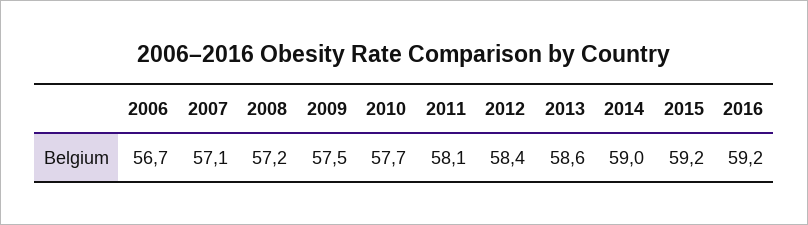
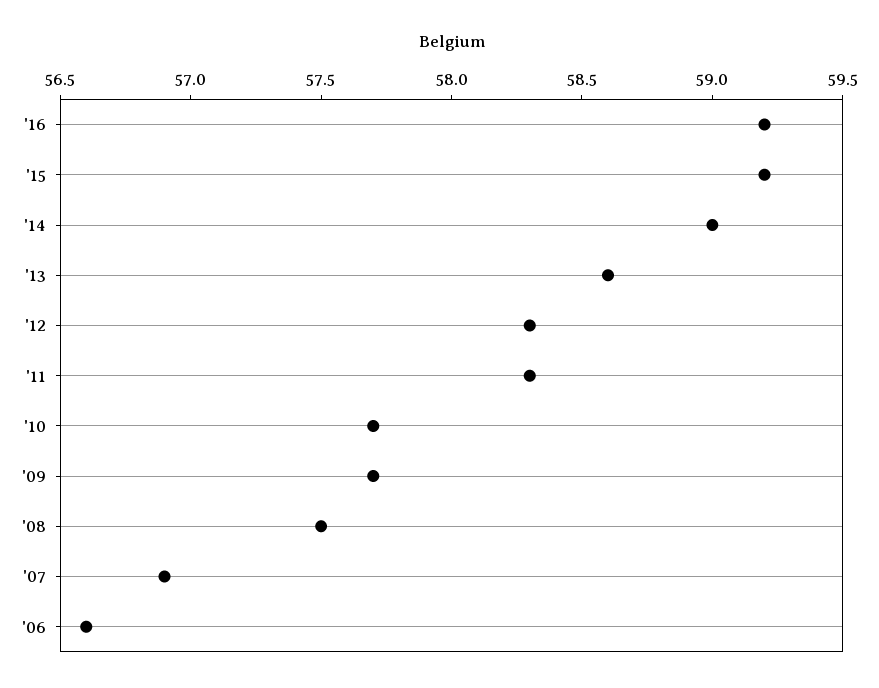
  {
-   "2006": 56.7,
+   "2006": 56.6,
-   "2007": 57.1,
+   "2007": 56.9,
-   "2008": 57.2,
+   "2008": 57.5,
-   "2009": 57.5,
+   "2009": 57.7,
    "2010": 57.7,
-   "2011": 58.1,
+   "2011": 58.3,
-   "2012": 58.4,
+   "2012": 58.3,
    "2013": 58.6,
    "2014": 59,
    "2015": 59.2,
    "2016": 59.2
  }

